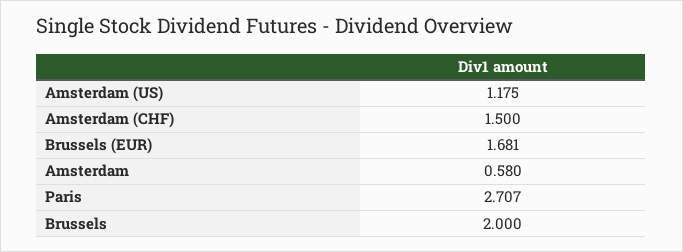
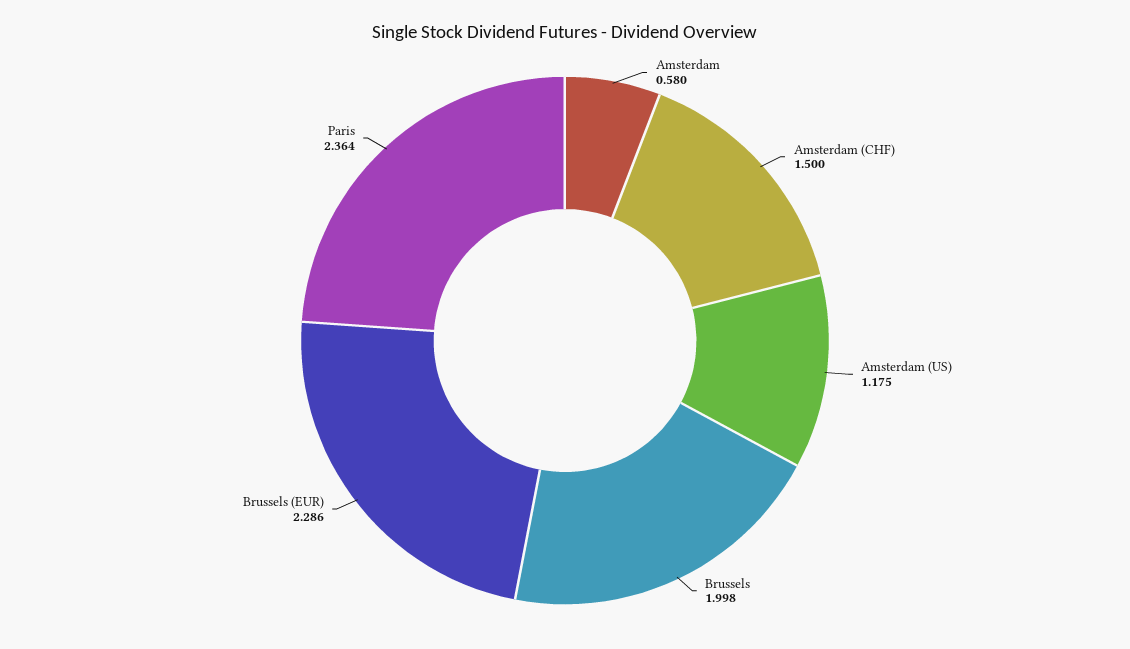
  {
    "Amsterdam (US)": 1.175,
    "Amsterdam (CHF)": 1.5,
-   "Brussels (EUR)": 1.681,
+   "Brussels (EUR)": 2.286,
    "Amsterdam": 0.58,
-   "Paris": 2.707,
+   "Paris": 2.364,
-   "Brussels": 2
+   "Brussels": 1.998
  }

